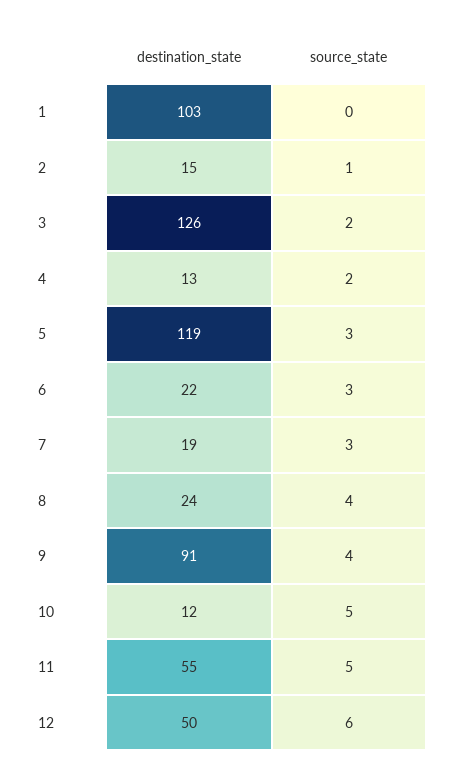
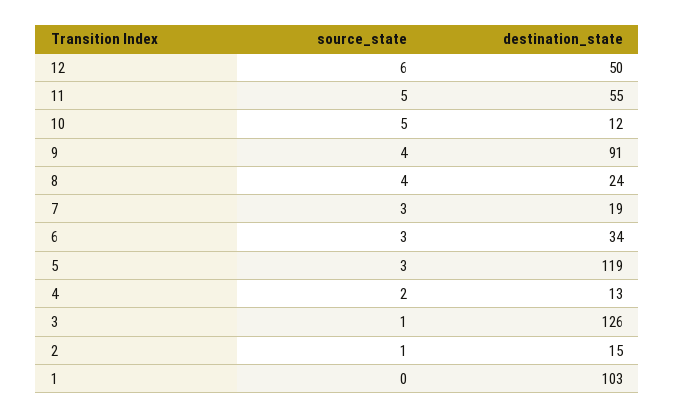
  {
    "destination_state": {
      "1": 103,
      "2": 15,
      "3": 126,
      "4": 13,
      "5": 119,
-     "6": 22,
+     "6": 34,
      "7": 19,
      "8": 24,
      "9": 91,
      "10": 12,
      "11": 55,
      "12": 50
    },
    "source_state": {
      "1": 0,
      "2": 1,
-     "3": 2,
+     "3": 1,
      "4": 2,
      "5": 3,
      "6": 3,
      "7": 3,
      "8": 4,
      "9": 4,
      "10": 5,
      "11": 5,
      "12": 6
    }
  }

